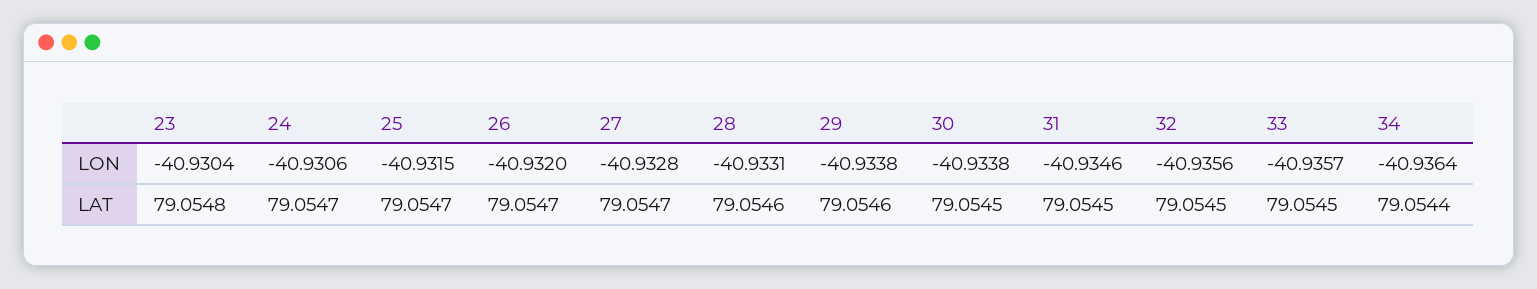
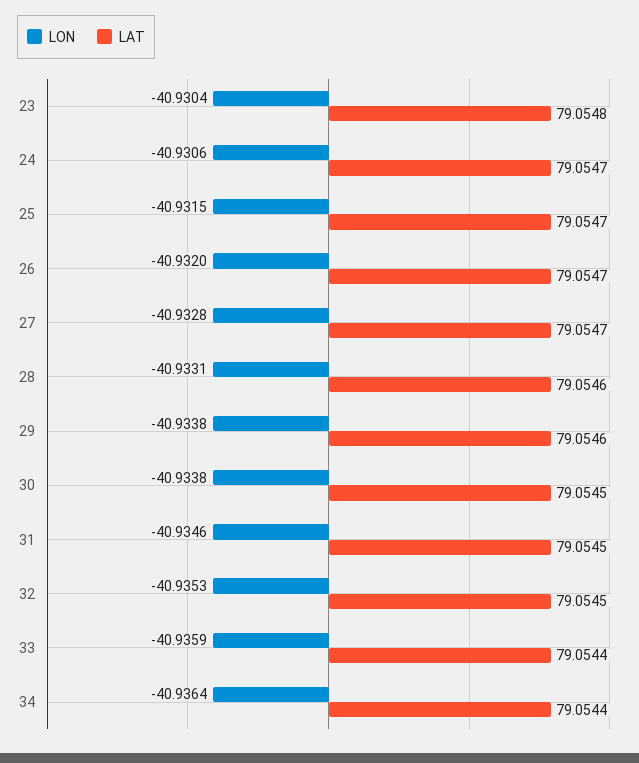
  {
    "LON": {
      "23": -40.9304,
      "24": -40.9306,
      "25": -40.9315,
      "26": -40.932,
      "27": -40.9328,
      "28": -40.9331,
      "29": -40.9338,
      "30": -40.9338,
      "31": -40.9346,
-     "32": -40.9356,
+     "32": -40.9353,
-     "33": -40.9357,
+     "33": -40.9359,
      "34": -40.9364
    },
    "LAT": {
      "23": 79.0548,
      "24": 79.0547,
      "25": 79.0547,
      "26": 79.0547,
      "27": 79.0547,
      "28": 79.0546,
      "29": 79.0546,
      "30": 79.0545,
      "31": 79.0545,
      "32": 79.0545,
-     "33": 79.0545,
+     "33": 79.0544,
      "34": 79.0544
    }
  }

